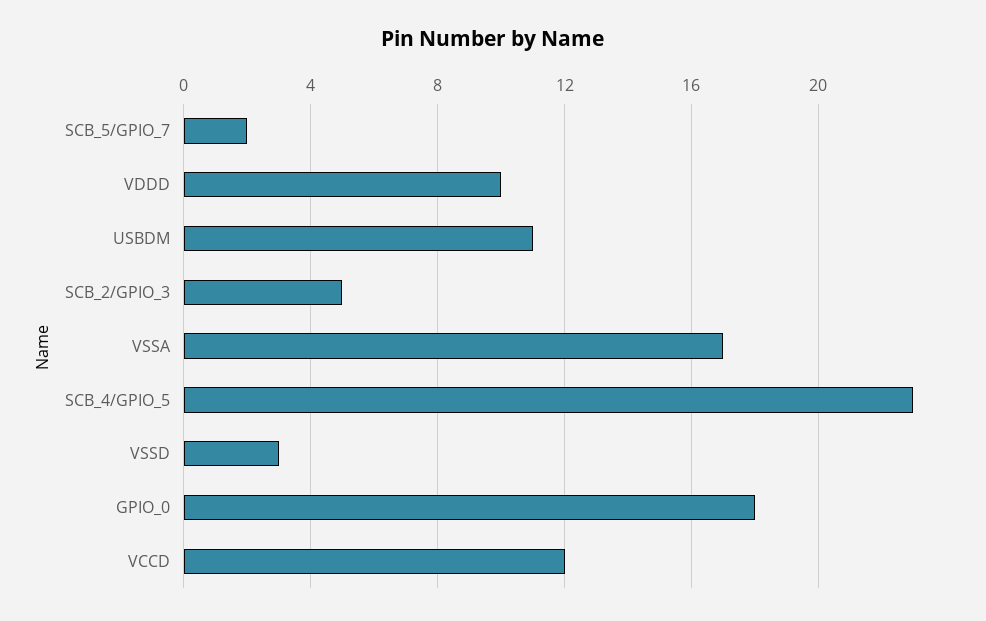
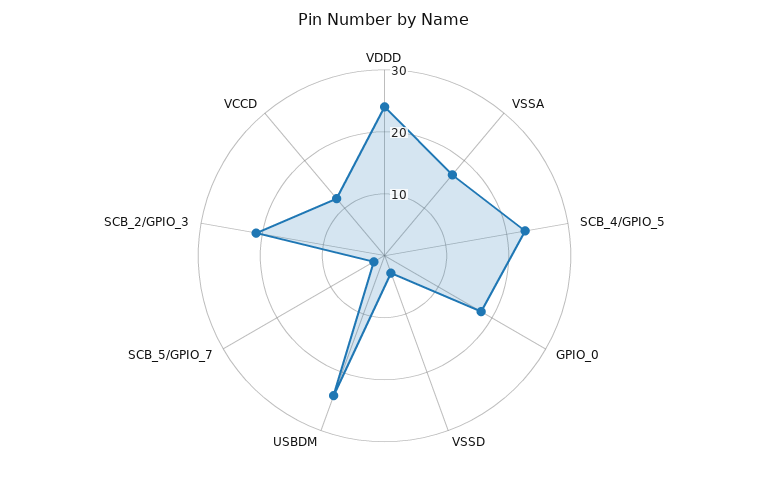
  {
    "SCB_5/GPIO_7": 2,
-   "VDDD": 10,
+   "VDDD": 25,
-   "USBDM": 11,
+   "USBDM": 25,
-   "SCB_2/GPIO_3": 5,
+   "SCB_2/GPIO_3": 20,
    "VSSA": 17,
    "SCB_4/GPIO_5": 23,
    "VSSD": 3,
    "GPIO_0": 18,
    "VCCD": 12
  }

